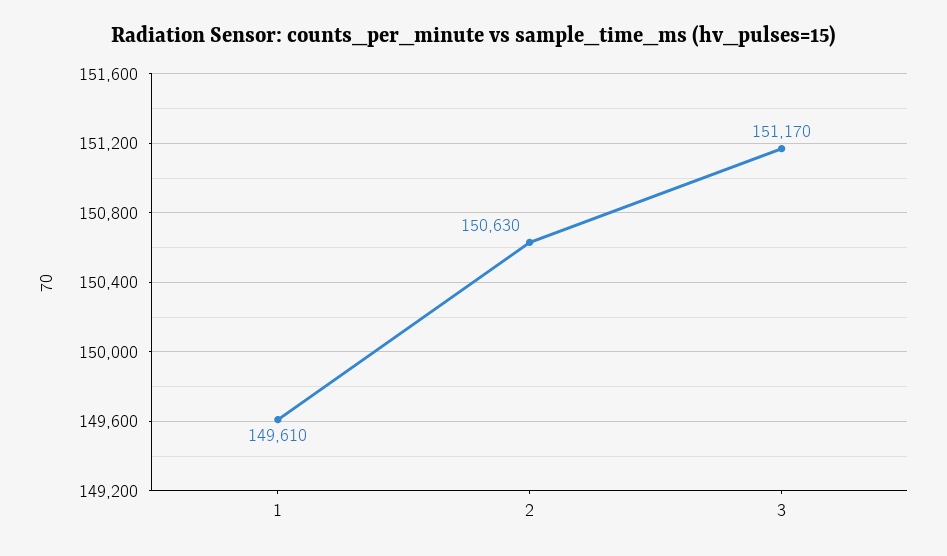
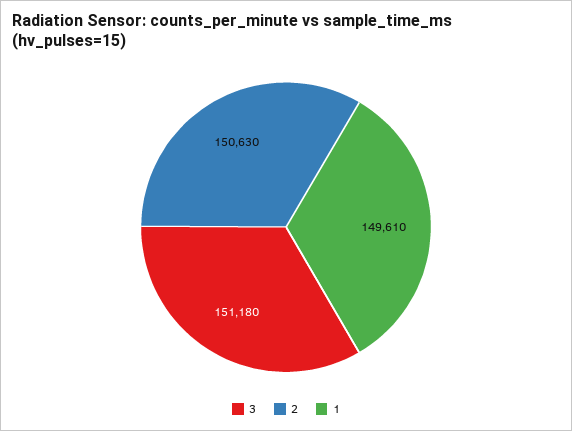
  {
    "1": 149610,
    "2": 150630,
-   "3": 151170
+   "3": 151180
  }

